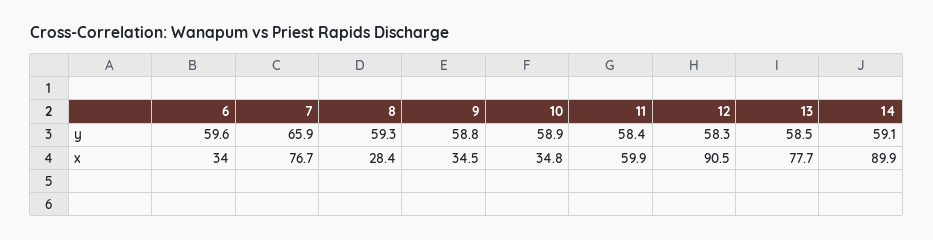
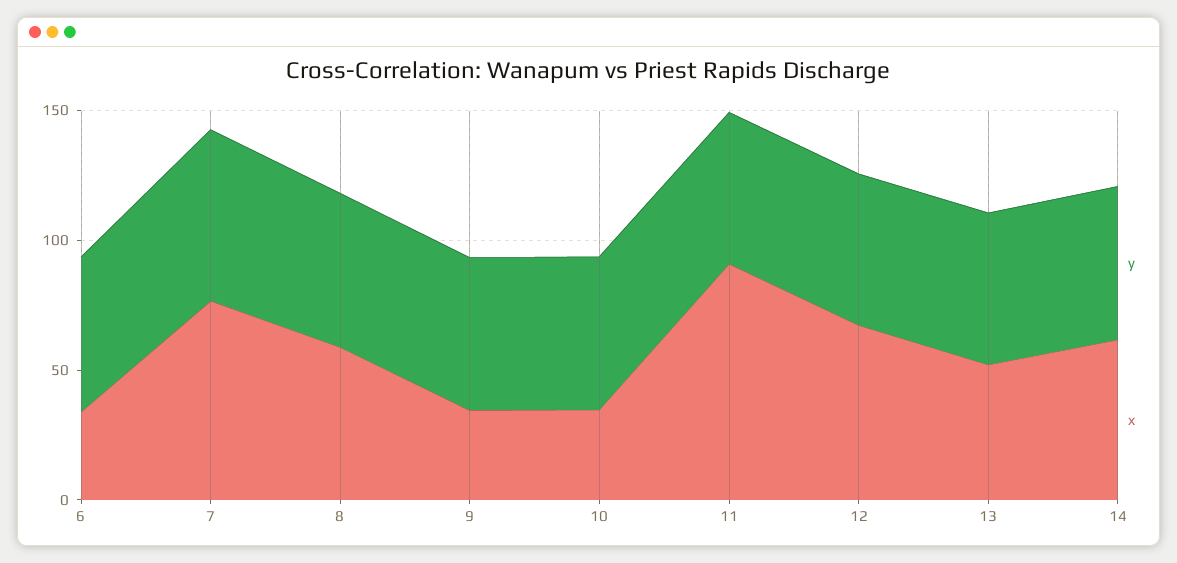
  {
    "y": {
      "6": 59.6,
      "7": 65.9,
      "8": 59.3,
      "9": 58.8,
      "10": 58.9,
      "11": 58.4,
      "12": 58.3,
      "13": 58.5,
      "14": 59.1
    },
    "x": {
      "6": 34,
      "7": 76.7,
-     "8": 28.4,
+     "8": 60,
      "9": 34.5,
      "10": 34.8,
-     "11": 59.9,
+     "11": 90,
-     "12": 90.5,
+     "12": 70,
-     "13": 77.7,
+     "13": 50,
-     "14": 89.9
+     "14": 60
    }
  }

